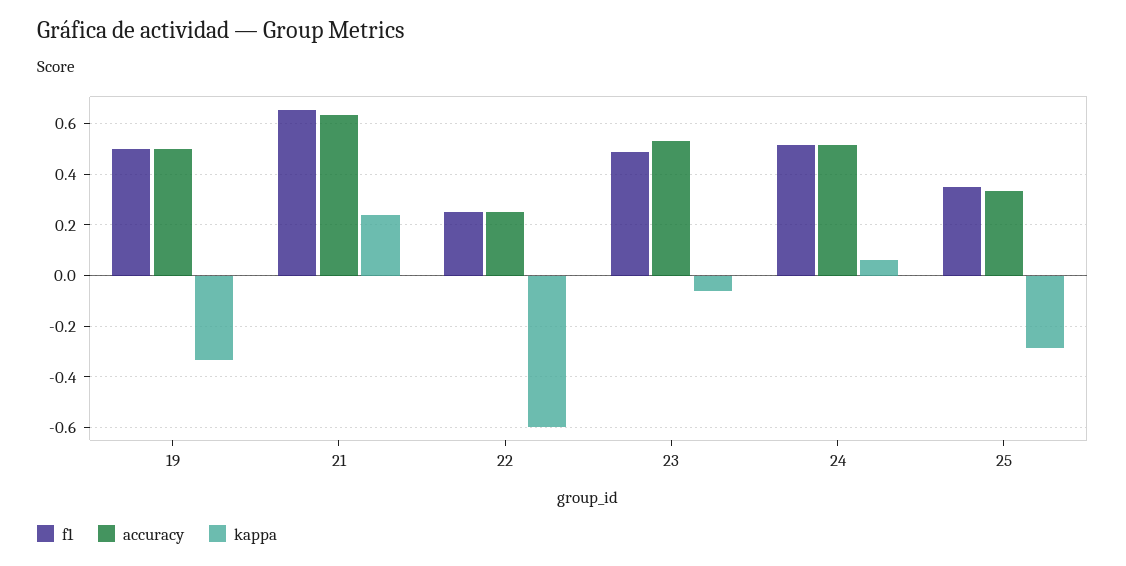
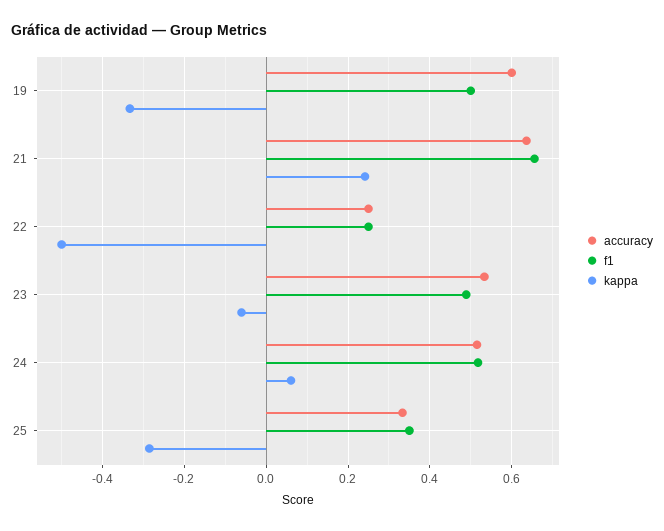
  {
    "f1": {
      "19": 0.5,
      "21": 0.66,
      "22": 0.26,
      "23": 0.48,
      "24": 0.52,
      "25": 0.36
    },
    "accuracy": {
-     "19": 0.5,
+     "19": 0.6,
      "21": 0.64,
      "22": 0.26,
      "23": 0.54,
      "24": 0.52,
      "25": 0.34
    },
    "kappa": {
      "19": -0.34,
      "21": 0.24,
-     "22": -0.6,
+     "22": -0.5,
      "23": -0.06,
      "24": 0.06,
      "25": -0.28
    }
  }

